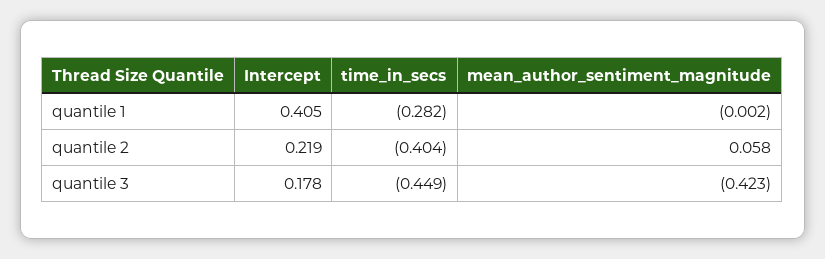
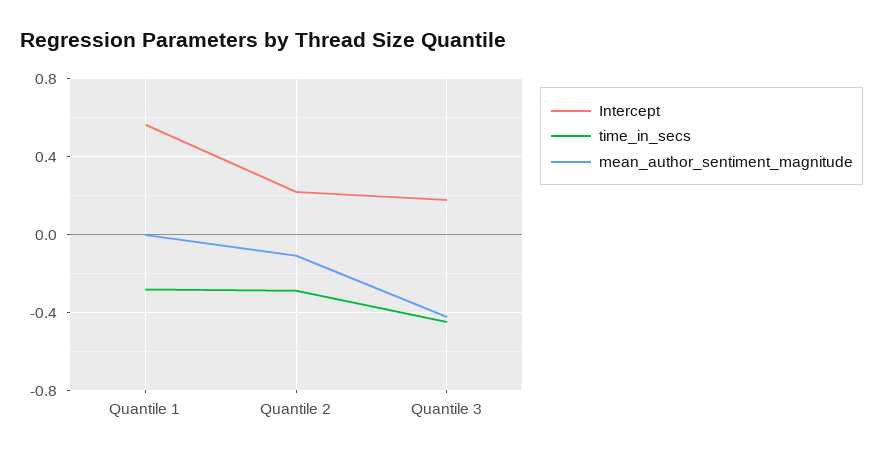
  {
    "Intercept": {
-     "quantile 1": 0.405,
+     "quantile 1": 0.55,
      "quantile 2": 0.219,
      "quantile 3": 0.178
    },
    "time_in_secs": {
      "quantile 1": -0.282,
-     "quantile 2": -0.404,
+     "quantile 2": -0.3,
      "quantile 3": -0.449
    },
    "mean_author_sentiment_magnitude": {
      "quantile 1": -0.002,
-     "quantile 2": 0.058,
+     "quantile 2": -0.1,
      "quantile 3": -0.423
    }
  }

